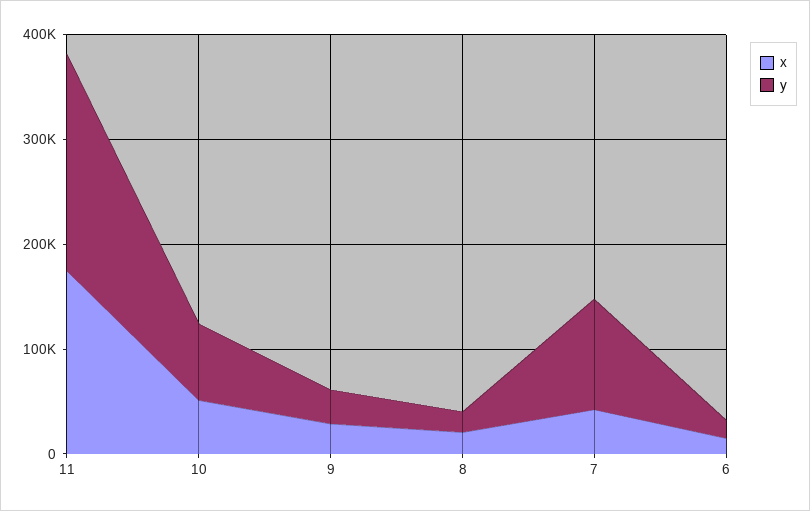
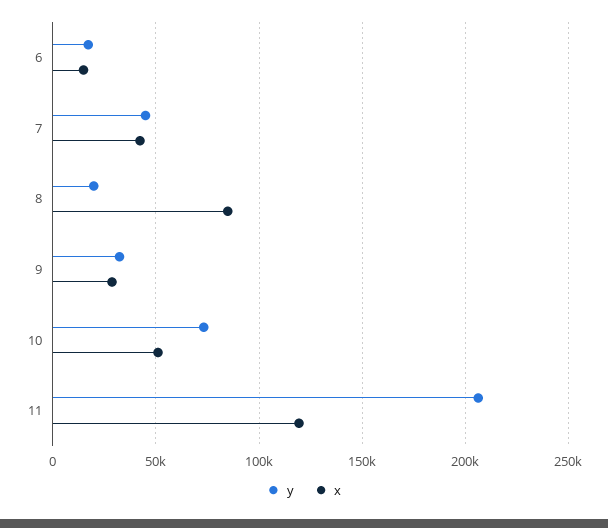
  {
    "x": {
-     "11": 180000,
+     "11": 120000,
      "10": 50000,
      "9": 30000,
-     "8": 20000,
+     "8": 85000,
      "7": 40000,
      "6": 15000
    },
    "y": {
      "11": 205000,
      "10": 75000,
      "9": 30000,
      "8": 20000,
-     "7": 100000,
+     "7": 45000,
      "6": 15000
    }
  }

